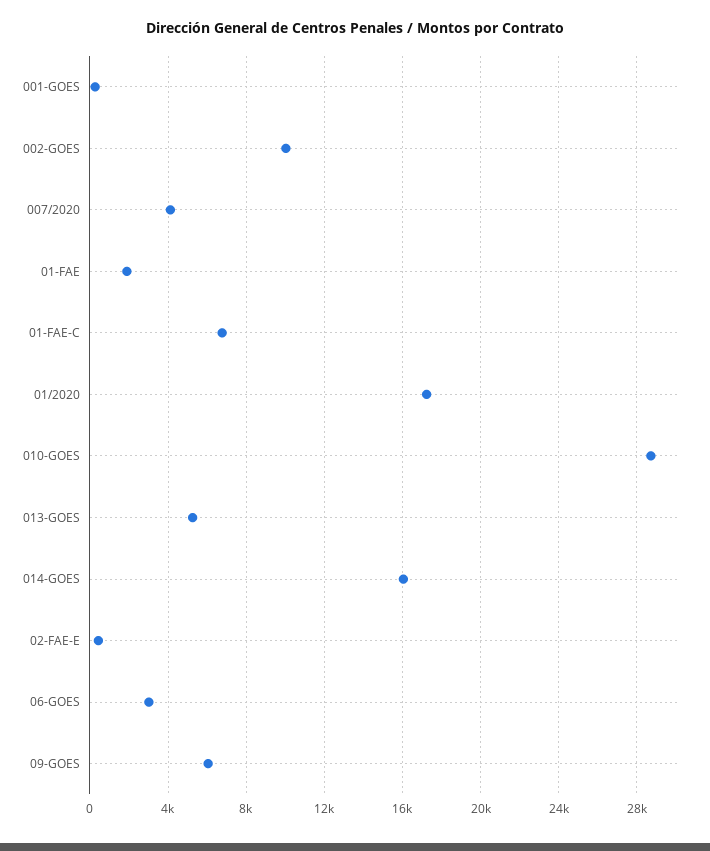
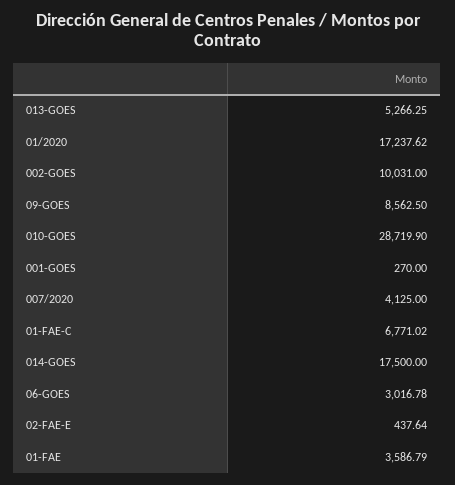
  {
    "001-GOES": 270,
    "002-GOES": 10031,
    "007/2020": 4125,
-   "01-FAE": 2000,
+   "01-FAE": 3586.79,
    "01-FAE-C": 6771.02,
    "01/2020": 17237.62,
    "010-GOES": 28719.9,
    "013-GOES": 5266.25,
-   "014-GOES": 16000,
+   "014-GOES": 17500,
    "02-FAE-E": 437.64,
    "06-GOES": 3016.78,
-   "09-GOES": 6000
+   "09-GOES": 8562.5
  }

